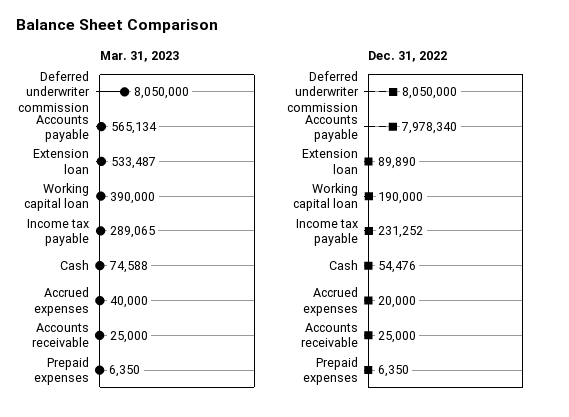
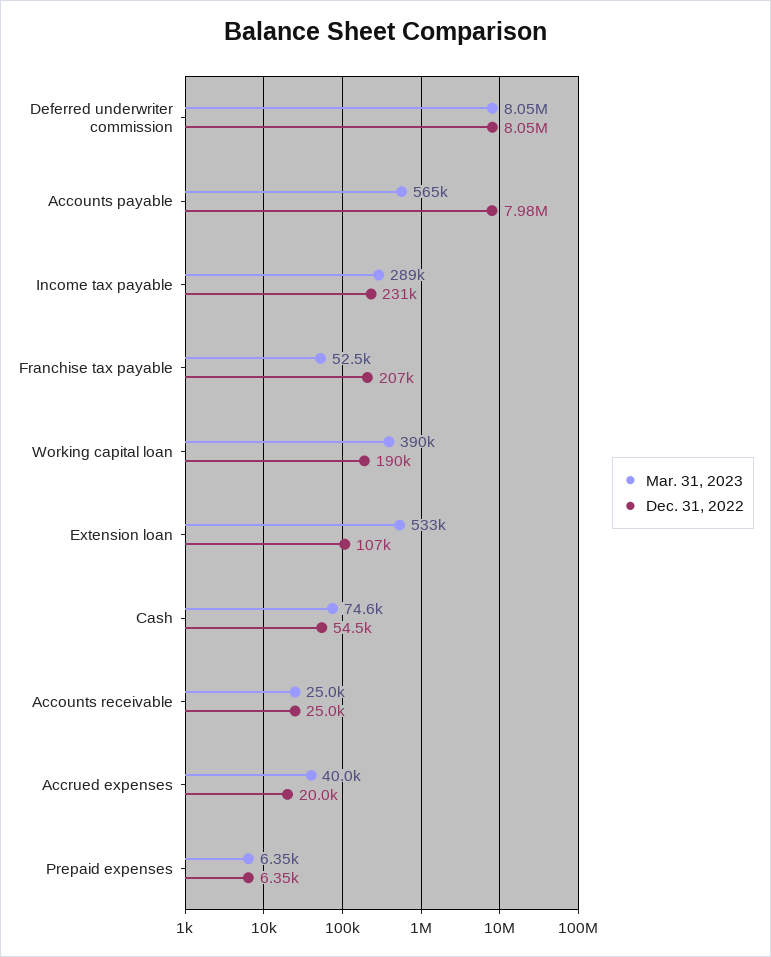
  {
    "Mar. 31, 2023": {
      "Deferred underwriter commission": 8050000,
      "Accounts payable": 565134,
      "Extension loan": 533487,
      "Working capital loan": 390000,
      "Income tax payable": 289065,
      "Cash": 74588,
      "Accrued expenses": 40000,
      "Accounts receivable": 25000,
-     "Prepaid expenses": 6350
+     "Prepaid expenses": 6350,
+     "Franchise tax payable": 52500
    },
    "Dec. 31, 2022": {
      "Deferred underwriter commission": 8050000,
      "Accounts payable": 7978340,
-     "Extension loan": 89890,
+     "Extension loan": 107000,
      "Working capital loan": 190000,
      "Income tax payable": 231252,
      "Cash": 54476,
      "Accrued expenses": 20000,
      "Accounts receivable": 25000,
-     "Prepaid expenses": 6350
+     "Prepaid expenses": 6350,
+     "Franchise tax payable": 207000
    }
  }

